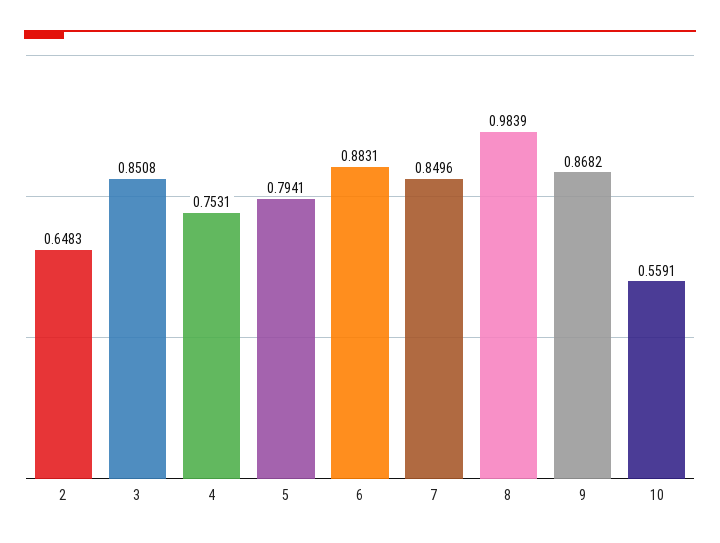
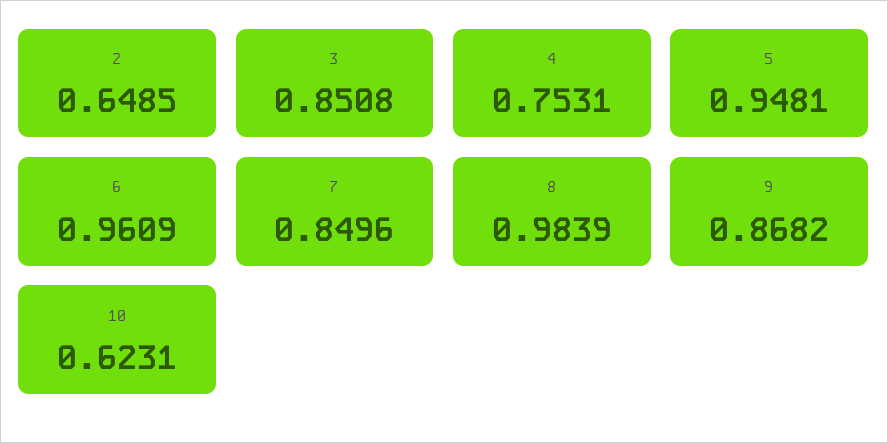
  {
-   "2": 0.6483,
+   "2": 0.6485,
    "3": 0.8508,
    "4": 0.7531,
-   "5": 0.7941,
+   "5": 0.9481,
-   "6": 0.8831,
+   "6": 0.9609,
    "7": 0.8496,
    "8": 0.9839,
    "9": 0.8682,
-   "10": 0.5591
+   "10": 0.6231
  }

